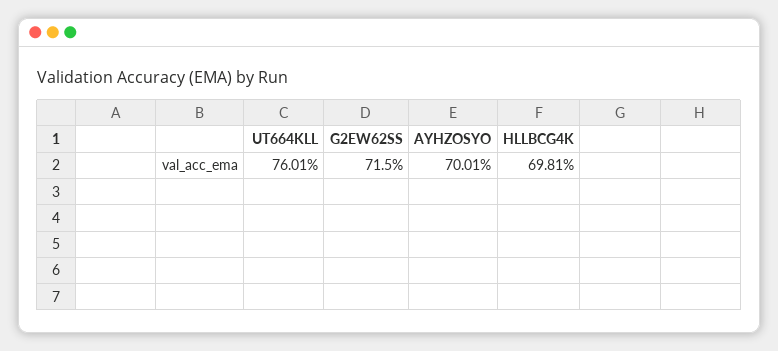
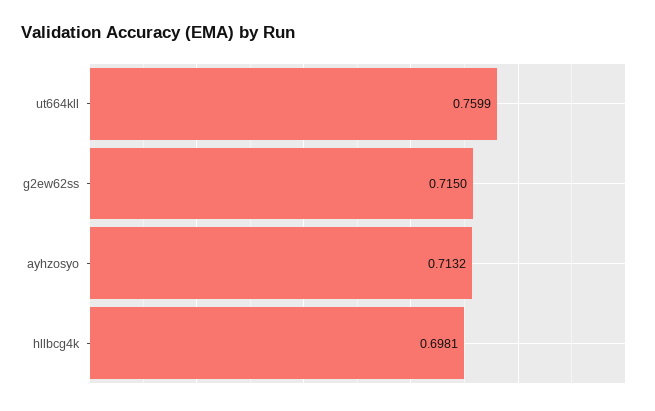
  {
-   "UT664KLL": 0.7601,
+   "UT664KLL": 0.7599,
    "G2EW62SS": 0.715,
-   "AYHZOSYO": 0.7001,
+   "AYHZOSYO": 0.7132,
    "HLLBCG4K": 0.6981
  }

